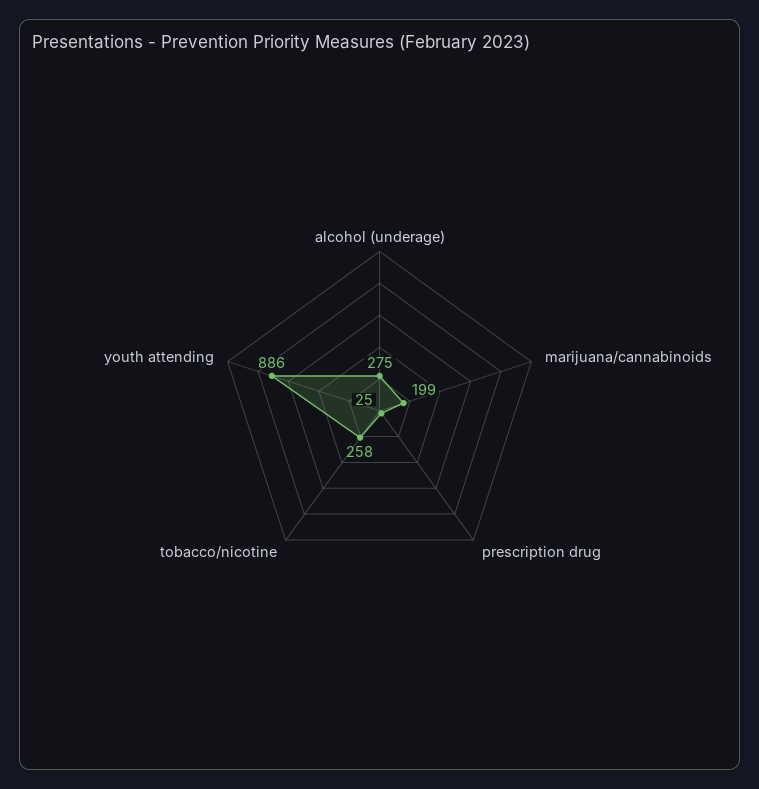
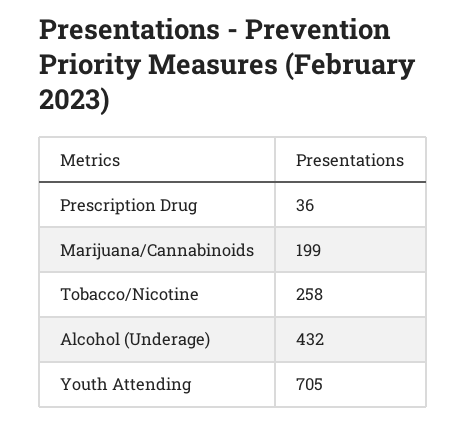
  {
-   "alcohol (underage)": 275,
+   "alcohol (underage)": 432,
    "marijuana/cannabinoids": 199,
-   "prescription drug": 25,
+   "prescription drug": 36,
    "tobacco/nicotine": 258,
-   "youth attending": 886
+   "youth attending": 705
  }

